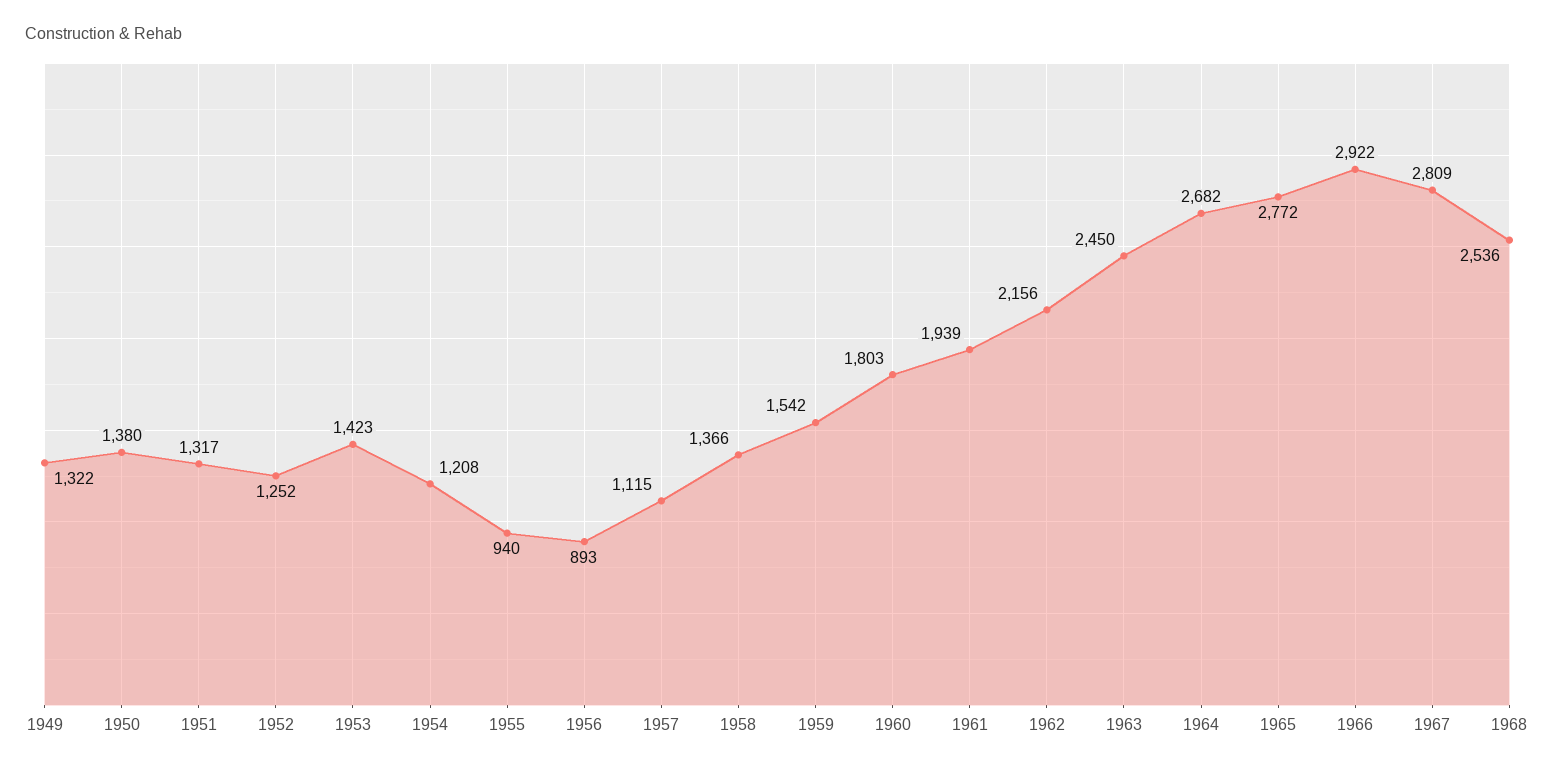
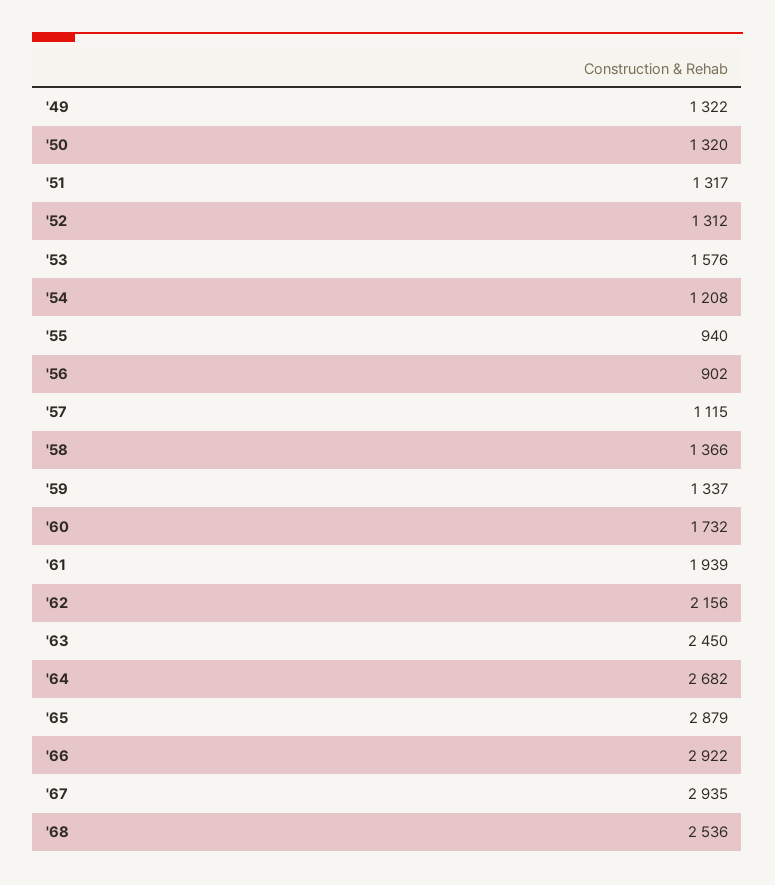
  {
    "1949": 1322,
-   "1950": 1380,
+   "1950": 1320,
    "1951": 1317,
-   "1952": 1252,
+   "1952": 1312,
-   "1953": 1423,
+   "1953": 1576,
    "1954": 1208,
    "1955": 940,
-   "1956": 893,
+   "1956": 902,
    "1957": 1115,
    "1958": 1366,
-   "1959": 1542,
+   "1959": 1337,
-   "1960": 1803,
+   "1960": 1732,
    "1961": 1939,
    "1962": 2156,
    "1963": 2450,
    "1964": 2682,
-   "1965": 2772,
+   "1965": 2879,
    "1966": 2922,
-   "1967": 2809,
+   "1967": 2935,
    "1968": 2536
  }

